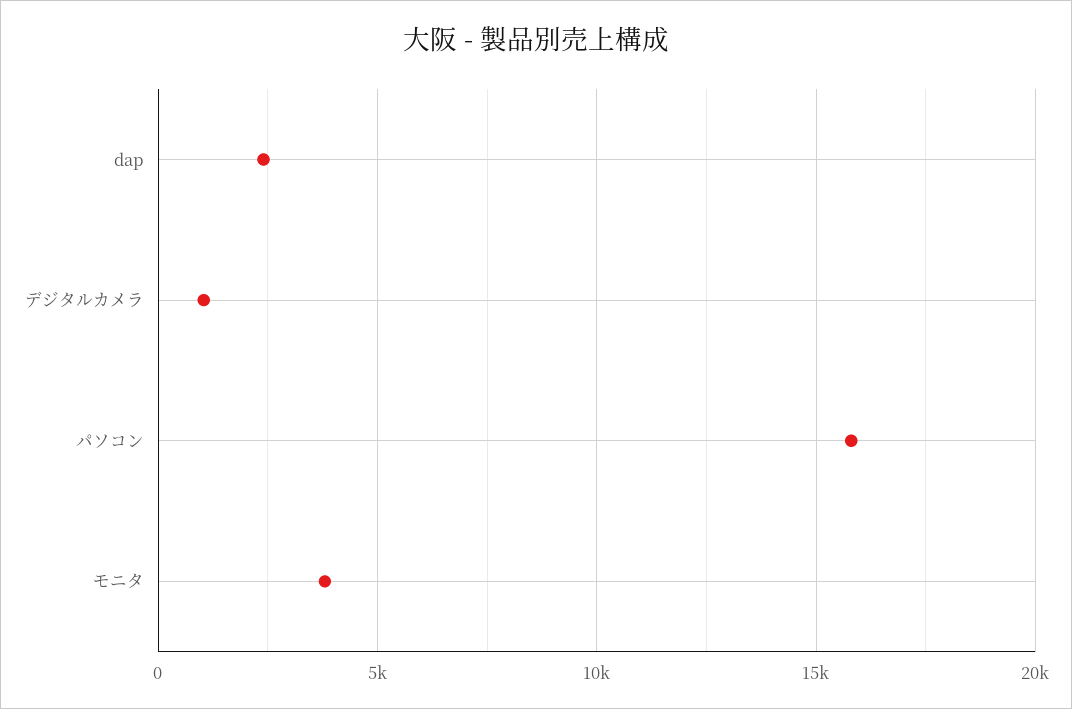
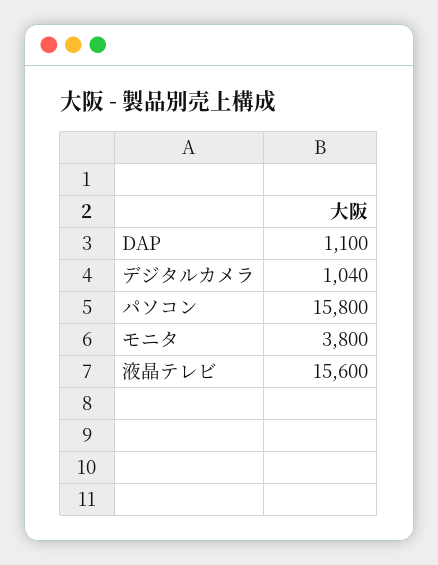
  {
-   "dap": 2500,
+   "dap": 1100,
    "デジタルカメラ": 1040,
    "パソコン": 15800,
-   "モニタ": 3800
+   "モニタ": 3800,
+   "液晶テレビ": 15600
  }

